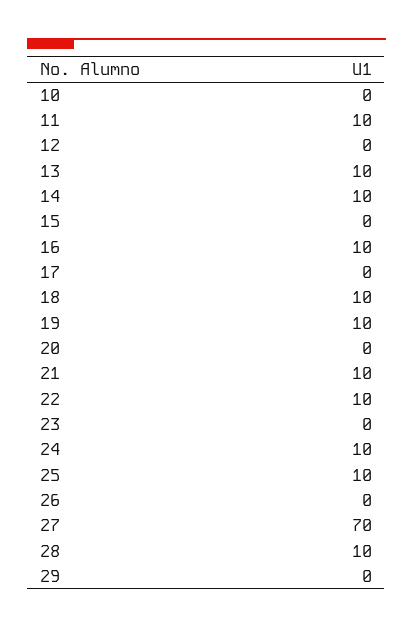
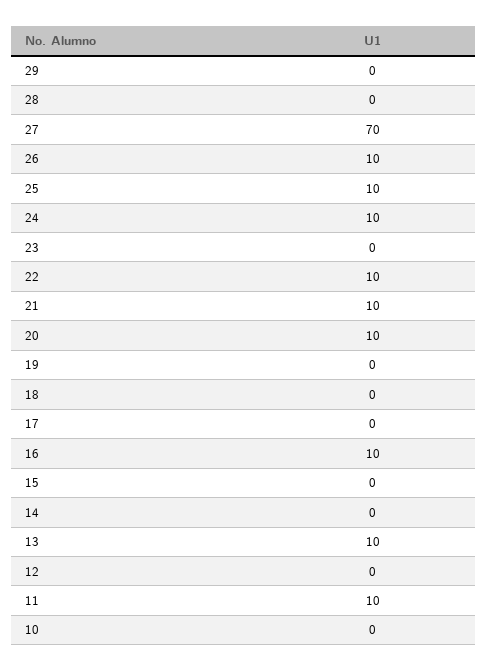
  {
    "10": 0,
    "11": 10,
    "12": 0,
    "13": 10,
-   "14": 10,
+   "14": 0,
    "15": 0,
    "16": 10,
    "17": 0,
-   "18": 10,
+   "18": 0,
-   "19": 10,
+   "19": 0,
-   "20": 0,
+   "20": 10,
    "21": 10,
    "22": 10,
    "23": 0,
    "24": 10,
    "25": 10,
-   "26": 0,
+   "26": 10,
    "27": 70,
-   "28": 10,
+   "28": 0,
    "29": 0
  }

